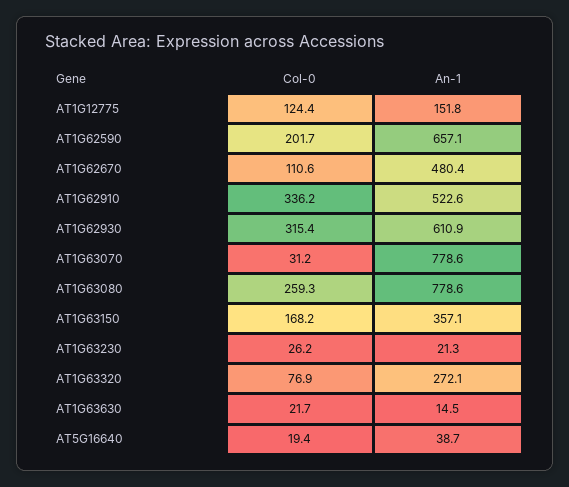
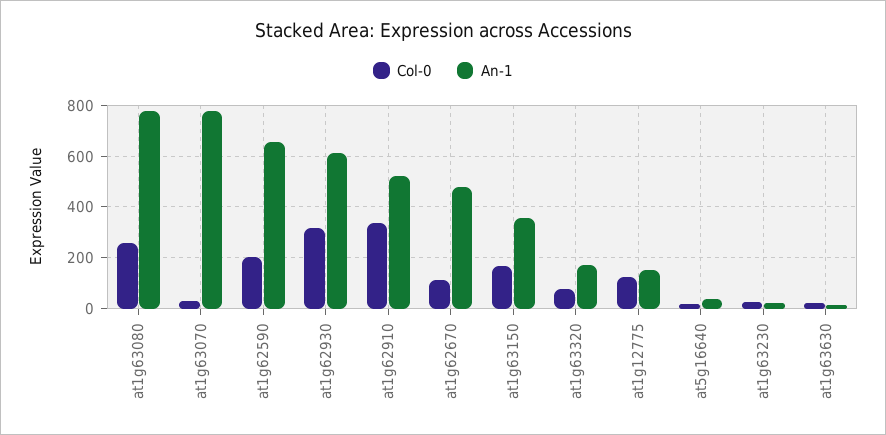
  {
    "Col-0": {
      "AT1G12775": 124.4,
      "AT1G62590": 201.7,
      "AT1G62670": 110.6,
      "AT1G62910": 336.2,
      "AT1G62930": 315.4,
      "AT1G63070": 31.2,
      "AT1G63080": 259.3,
      "AT1G63150": 168.2,
      "AT1G63230": 26.2,
      "AT1G63320": 76.9,
      "AT1G63630": 21.7,
      "AT5G16640": 19.4
    },
    "An-1": {
      "AT1G12775": 151.8,
      "AT1G62590": 657.1,
      "AT1G62670": 480.4,
      "AT1G62910": 522.6,
      "AT1G62930": 610.9,
      "AT1G63070": 778.6,
      "AT1G63080": 778.6,
      "AT1G63150": 357.1,
      "AT1G63230": 21.3,
-     "AT1G63320": 272.1,
+     "AT1G63320": 175,
      "AT1G63630": 14.5,
      "AT5G16640": 38.7
    }
  }

